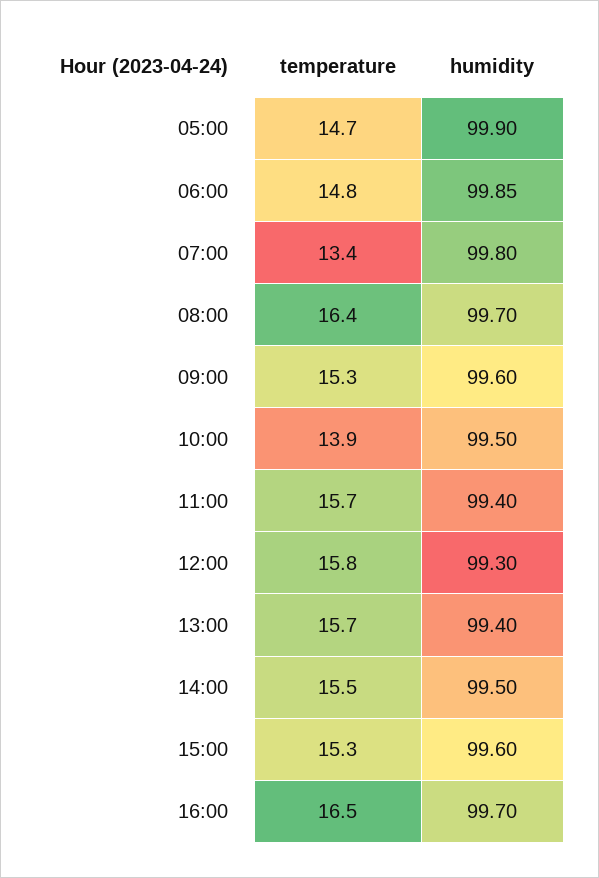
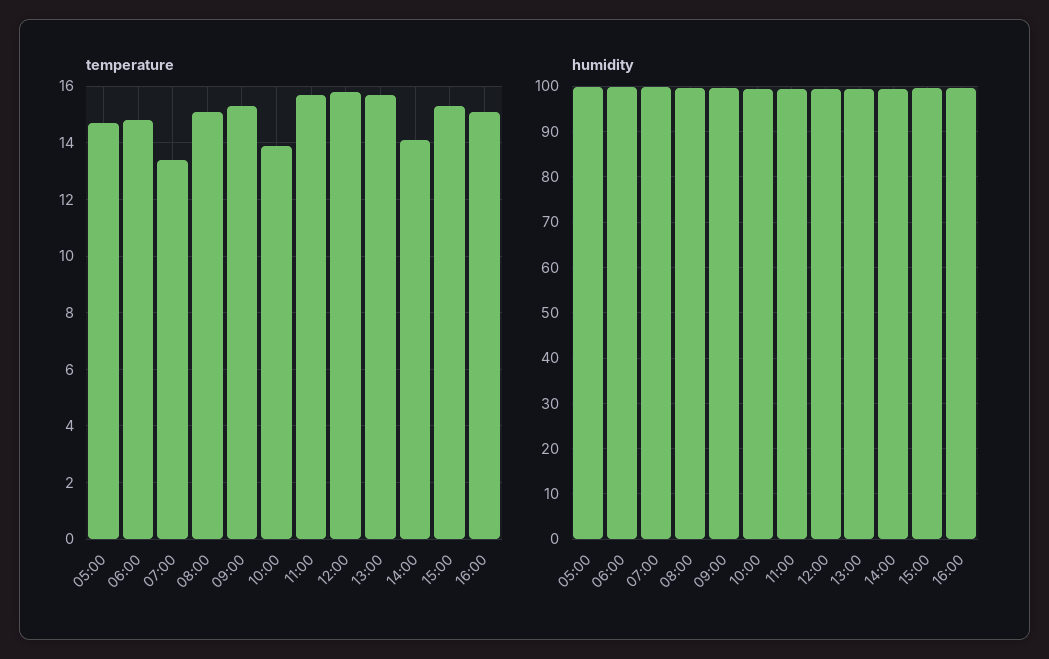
  {
    "temperature": {
      "05:00": 14.7,
      "06:00": 14.8,
      "07:00": 13.4,
-     "08:00": 16.4,
+     "08:00": 15,
      "09:00": 15.3,
      "10:00": 13.9,
      "11:00": 15.7,
      "12:00": 15.8,
      "13:00": 15.7,
-     "14:00": 15.5,
+     "14:00": 14,
      "15:00": 15.3,
-     "16:00": 16.5
+     "16:00": 15
    },
    "humidity": {
      "05:00": 99.9,
      "06:00": 99.85,
      "07:00": 99.8,
      "08:00": 99.7,
      "09:00": 99.6,
      "10:00": 99.5,
      "11:00": 99.4,
      "12:00": 99.3,
      "13:00": 99.4,
      "14:00": 99.5,
      "15:00": 99.6,
      "16:00": 99.7
    }
  }

